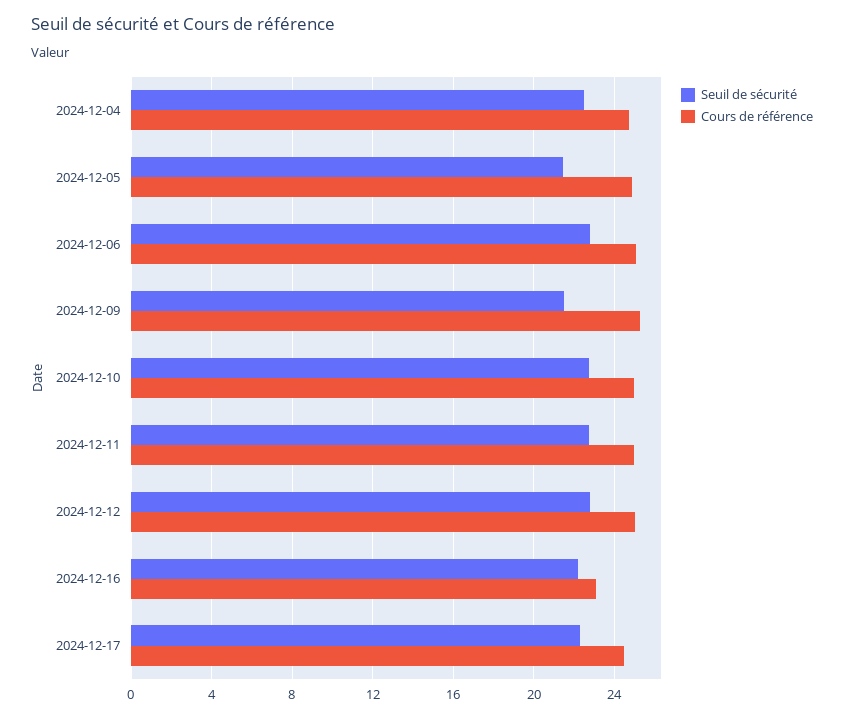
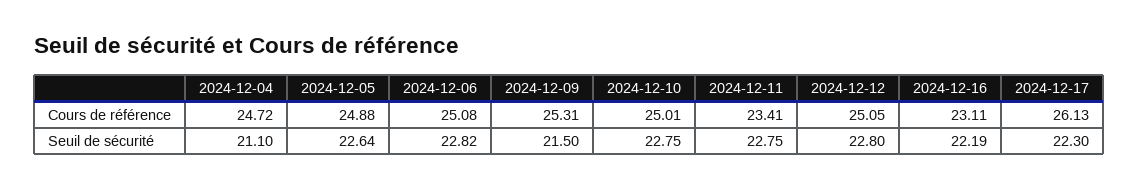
  {
    "Seuil de sécurité": {
-     "2024-12-04": 22.5,
+     "2024-12-04": 21.1,
-     "2024-12-05": 21.5,
+     "2024-12-05": 22.64,
      "2024-12-06": 22.82,
      "2024-12-09": 21.5,
      "2024-12-10": 22.75,
      "2024-12-11": 22.75,
      "2024-12-12": 22.8,
      "2024-12-16": 22.19,
      "2024-12-17": 22.3
    },
    "Cours de référence": {
      "2024-12-04": 24.72,
      "2024-12-05": 24.88,
      "2024-12-06": 25.08,
      "2024-12-09": 25.31,
      "2024-12-10": 25.01,
-     "2024-12-11": 25,
+     "2024-12-11": 23.41,
      "2024-12-12": 25.05,
      "2024-12-16": 23.11,
-     "2024-12-17": 24.5
+     "2024-12-17": 26.13
    }
  }

